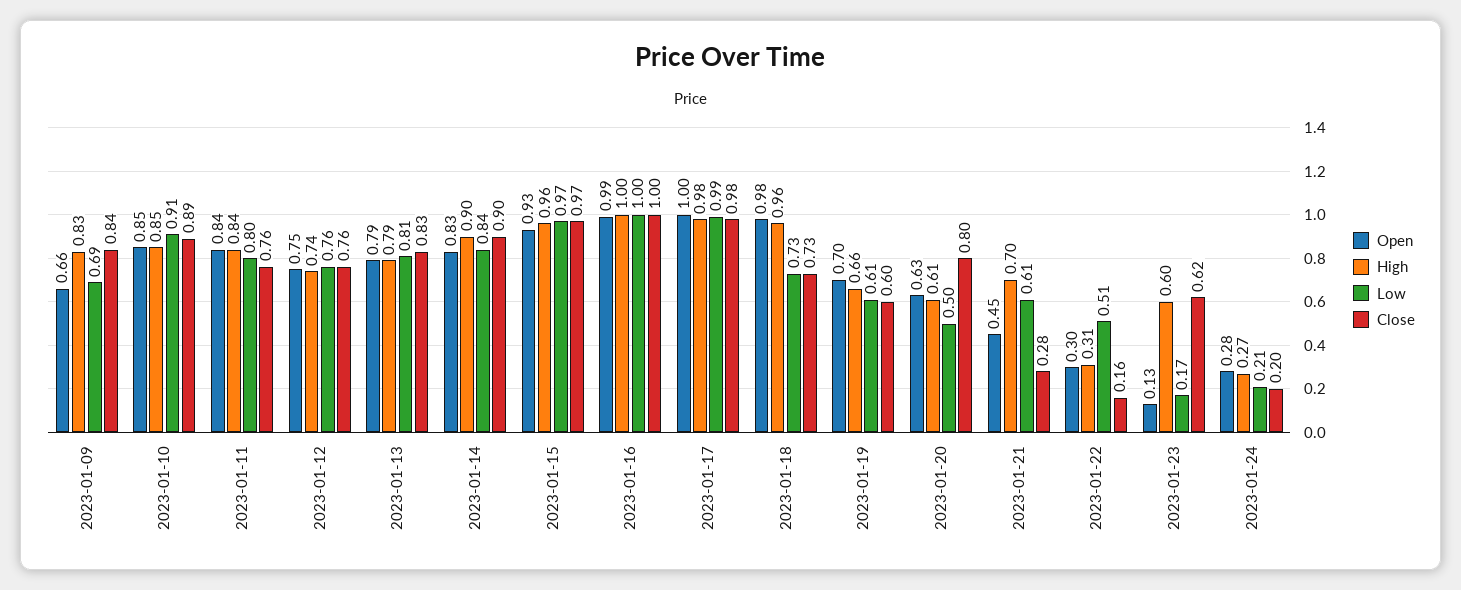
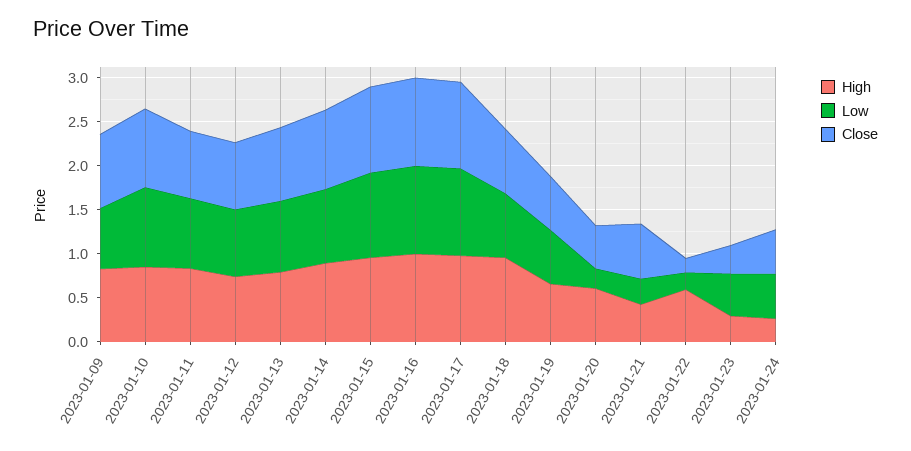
  {
-   "Open": {
-     "2023-01-09": 0.66,
-     "2023-01-10": 0.85,
-     "2023-01-11": 0.84,
-     "2023-01-12": 0.75,
-     "2023-01-13": 0.79,
-     "2023-01-14": 0.83,
-     "2023-01-15": 0.93,
-     "2023-01-16": 0.99,
-     "2023-01-17": 1,
-     "2023-01-18": 0.98,
-     "2023-01-19": 0.7,
-     "2023-01-20": 0.63,
-     "2023-01-21": 0.45,
-     "2023-01-22": 0.3,
-     "2023-01-23": 0.13,
-     "2023-01-24": 0.28
-   },
    "High": {
      "2023-01-09": 0.83,
      "2023-01-10": 0.85,
      "2023-01-11": 0.84,
      "2023-01-12": 0.74,
      "2023-01-13": 0.79,
      "2023-01-14": 0.9,
      "2023-01-15": 0.96,
      "2023-01-16": 1,
      "2023-01-17": 0.98,
      "2023-01-18": 0.96,
      "2023-01-19": 0.66,
      "2023-01-20": 0.61,
-     "2023-01-21": 0.7,
+     "2023-01-21": 0.4,
-     "2023-01-22": 0.31,
+     "2023-01-22": 0.6,
-     "2023-01-23": 0.6,
+     "2023-01-23": 0.3,
      "2023-01-24": 0.27
    },
    "Low": {
      "2023-01-09": 0.69,
      "2023-01-10": 0.91,
      "2023-01-11": 0.8,
      "2023-01-12": 0.76,
      "2023-01-13": 0.81,
      "2023-01-14": 0.84,
      "2023-01-15": 0.97,
      "2023-01-16": 1,
      "2023-01-17": 0.99,
      "2023-01-18": 0.73,
      "2023-01-19": 0.61,
-     "2023-01-20": 0.5,
+     "2023-01-20": 0.2,
-     "2023-01-21": 0.61,
+     "2023-01-21": 0.3,
-     "2023-01-22": 0.51,
+     "2023-01-22": 0.2,
-     "2023-01-23": 0.17,
+     "2023-01-23": 0.5,
-     "2023-01-24": 0.21
+     "2023-01-24": 0.5
    },
    "Close": {
      "2023-01-09": 0.84,
      "2023-01-10": 0.89,
      "2023-01-11": 0.76,
      "2023-01-12": 0.76,
      "2023-01-13": 0.83,
      "2023-01-14": 0.9,
      "2023-01-15": 0.97,
      "2023-01-16": 1,
      "2023-01-17": 0.98,
      "2023-01-18": 0.73,
      "2023-01-19": 0.6,
-     "2023-01-20": 0.8,
+     "2023-01-20": 0.5,
-     "2023-01-21": 0.28,
+     "2023-01-21": 0.6,
      "2023-01-22": 0.16,
-     "2023-01-23": 0.62,
+     "2023-01-23": 0.3,
-     "2023-01-24": 0.2
+     "2023-01-24": 0.5
    }
  }

